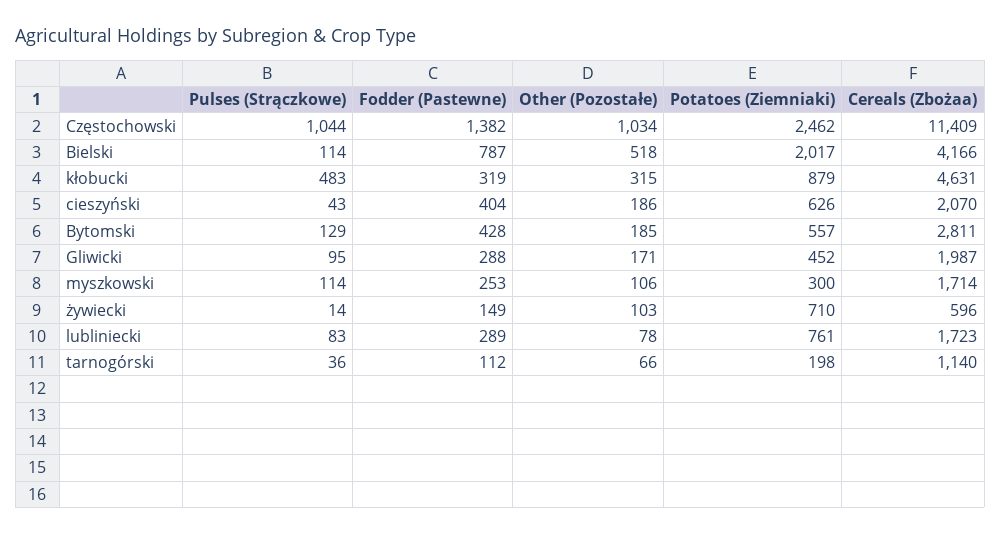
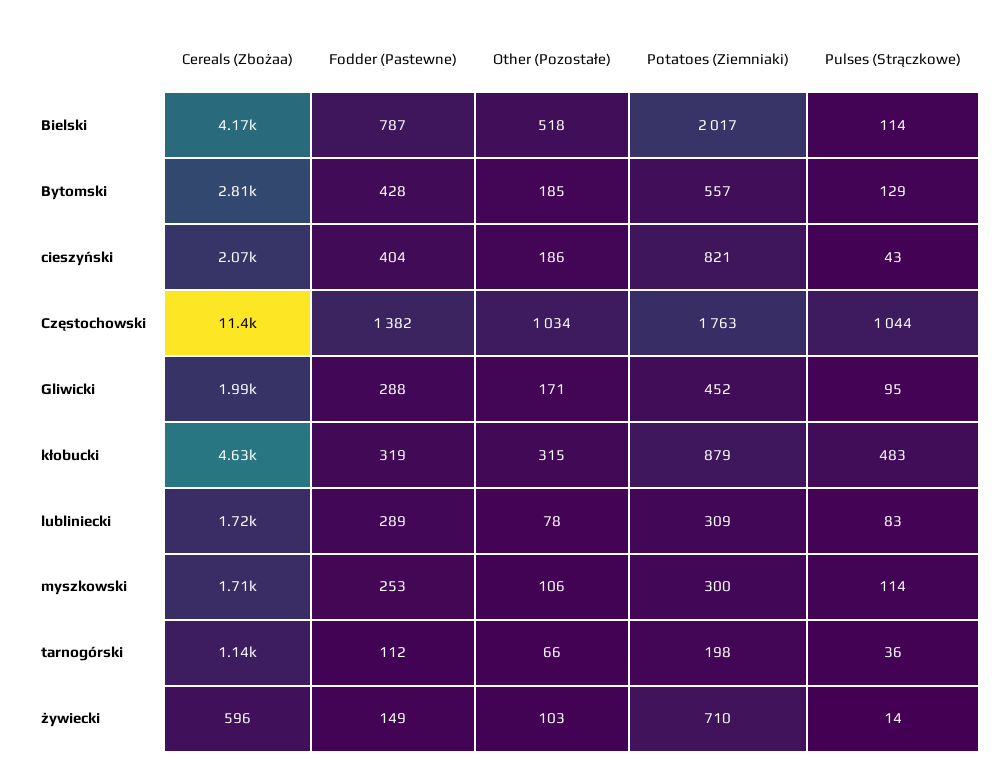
  {
    "Pulses (Strączkowe)": {
      "Częstochowski": 1044,
      "Bielski": 114,
      "kłobucki": 483,
      "cieszyński": 43,
      "Bytomski": 129,
      "Gliwicki": 95,
      "myszkowski": 114,
      "żywiecki": 14,
      "lubliniecki": 83,
      "tarnogórski": 36
    },
    "Fodder (Pastewne)": {
      "Częstochowski": 1382,
      "Bielski": 787,
      "kłobucki": 319,
      "cieszyński": 404,
      "Bytomski": 428,
      "Gliwicki": 288,
      "myszkowski": 253,
      "żywiecki": 149,
      "lubliniecki": 289,
      "tarnogórski": 112
    },
    "Other (Pozostałe)": {
      "Częstochowski": 1034,
      "Bielski": 518,
      "kłobucki": 315,
      "cieszyński": 186,
      "Bytomski": 185,
      "Gliwicki": 171,
      "myszkowski": 106,
      "żywiecki": 103,
      "lubliniecki": 78,
      "tarnogórski": 66
    },
    "Potatoes (Ziemniaki)": {
-     "Częstochowski": 2462,
+     "Częstochowski": 1763,
      "Bielski": 2017,
      "kłobucki": 879,
-     "cieszyński": 626,
+     "cieszyński": 821,
      "Bytomski": 557,
      "Gliwicki": 452,
      "myszkowski": 300,
      "żywiecki": 710,
-     "lubliniecki": 761,
+     "lubliniecki": 309,
      "tarnogórski": 198
    },
    "Cereals (Zbożaa)": {
      "Częstochowski": 11409,
      "Bielski": 4166,
      "kłobucki": 4631,
      "cieszyński": 2070,
      "Bytomski": 2811,
      "Gliwicki": 1987,
      "myszkowski": 1714,
      "żywiecki": 596,
      "lubliniecki": 1723,
      "tarnogórski": 1140
    }
  }

